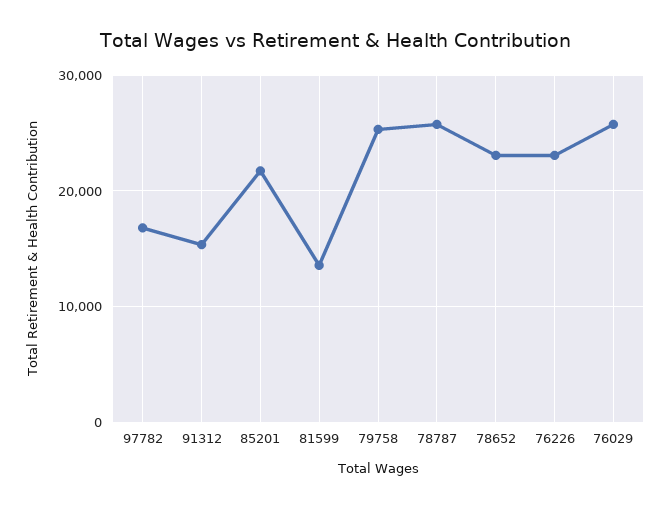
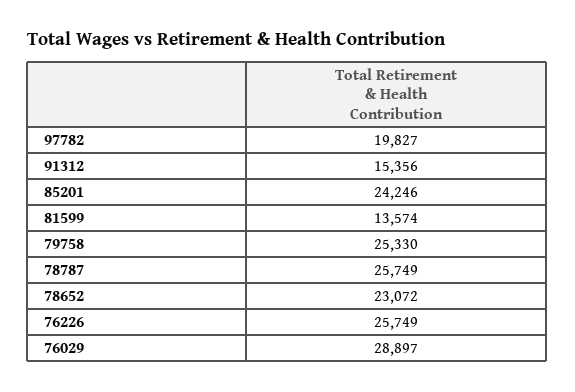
  {
-   "97782": 17000,
+   "97782": 19827,
    "91312": 15356,
-   "85201": 22000,
+   "85201": 24246,
    "81599": 13574,
    "79758": 25330,
    "78787": 25749,
    "78652": 23072,
-   "76226": 23000,
+   "76226": 25749,
-   "76029": 26000
+   "76029": 28897
  }

